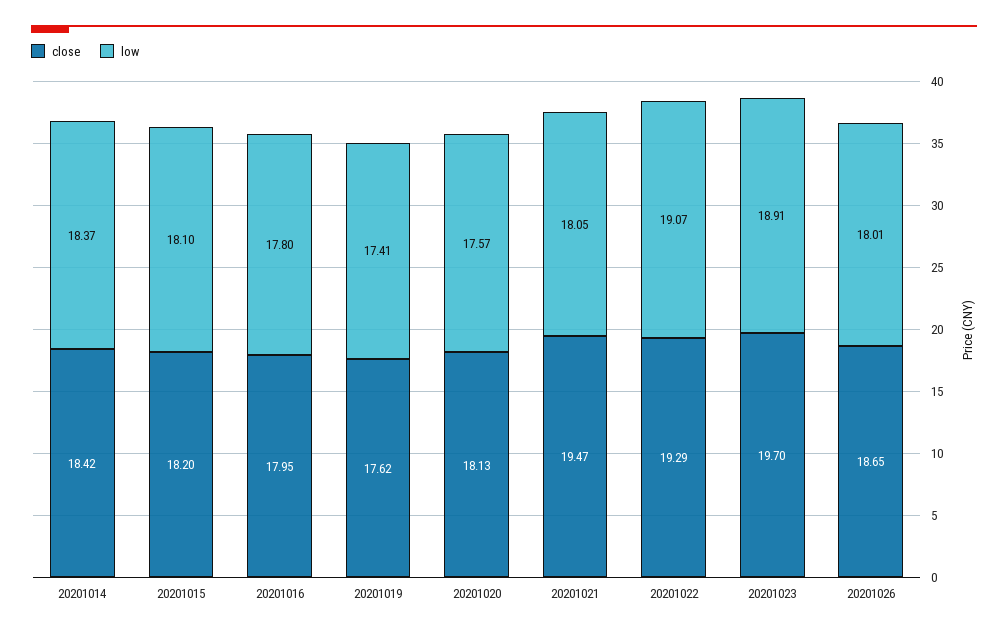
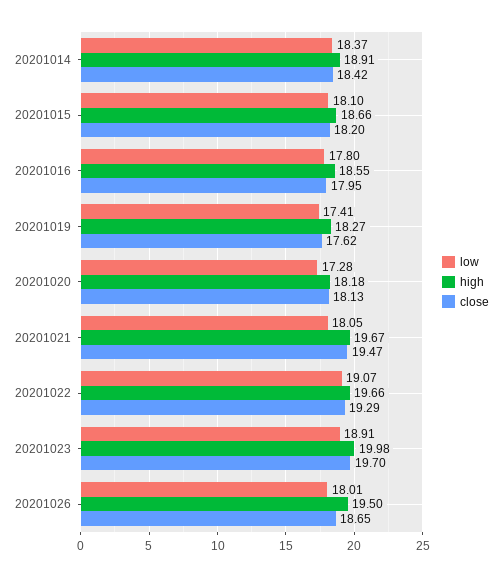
  {
    "close": {
      "20201014": 18.42,
      "20201015": 18.2,
      "20201016": 17.95,
      "20201019": 17.62,
      "20201020": 18.13,
      "20201021": 19.47,
      "20201022": 19.29,
      "20201023": 19.7,
      "20201026": 18.65
    },
    "low": {
      "20201014": 18.37,
      "20201015": 18.1,
      "20201016": 17.8,
      "20201019": 17.41,
-     "20201020": 17.57,
+     "20201020": 17.28,
      "20201021": 18.05,
      "20201022": 19.07,
      "20201023": 18.91,
      "20201026": 18.01
-   }
+   },
+   "high": {
+     "20201014": 18.91,
+     "20201015": 18.66,
+     "20201016": 18.55,
+     "20201019": 18.27,
+     "20201020": 18.18,
+     "20201021": 19.67,
+     "20201022": 19.66,
+     "20201023": 19.98,
+     "20201026": 19.5
+   }
  }

